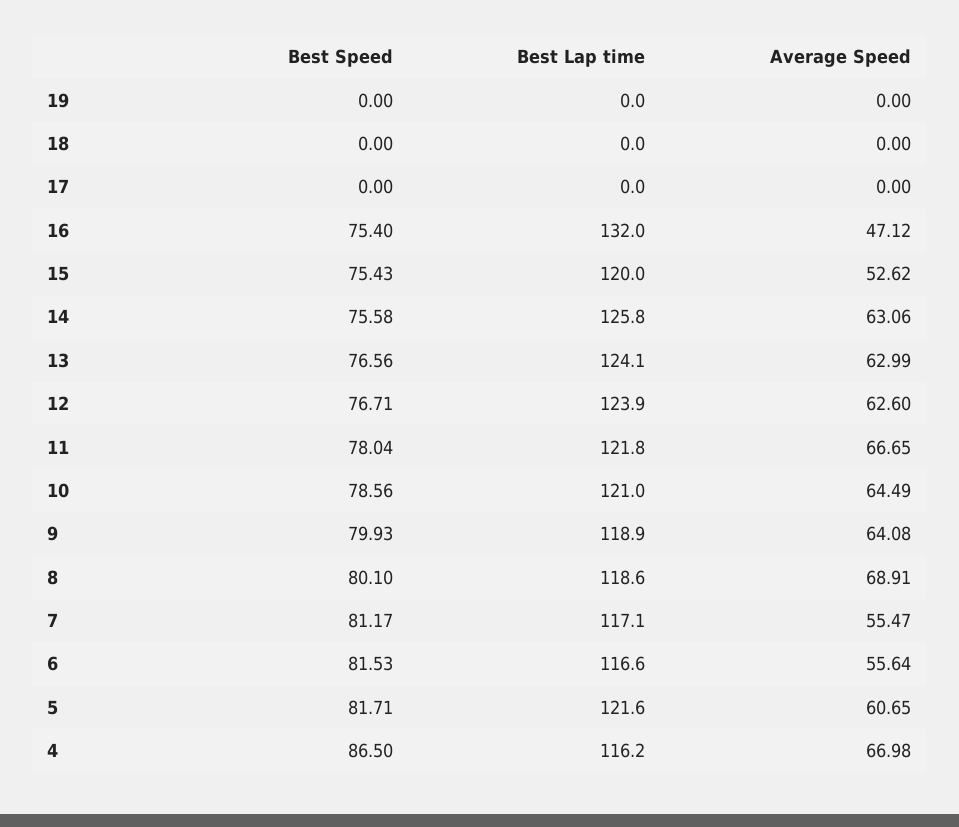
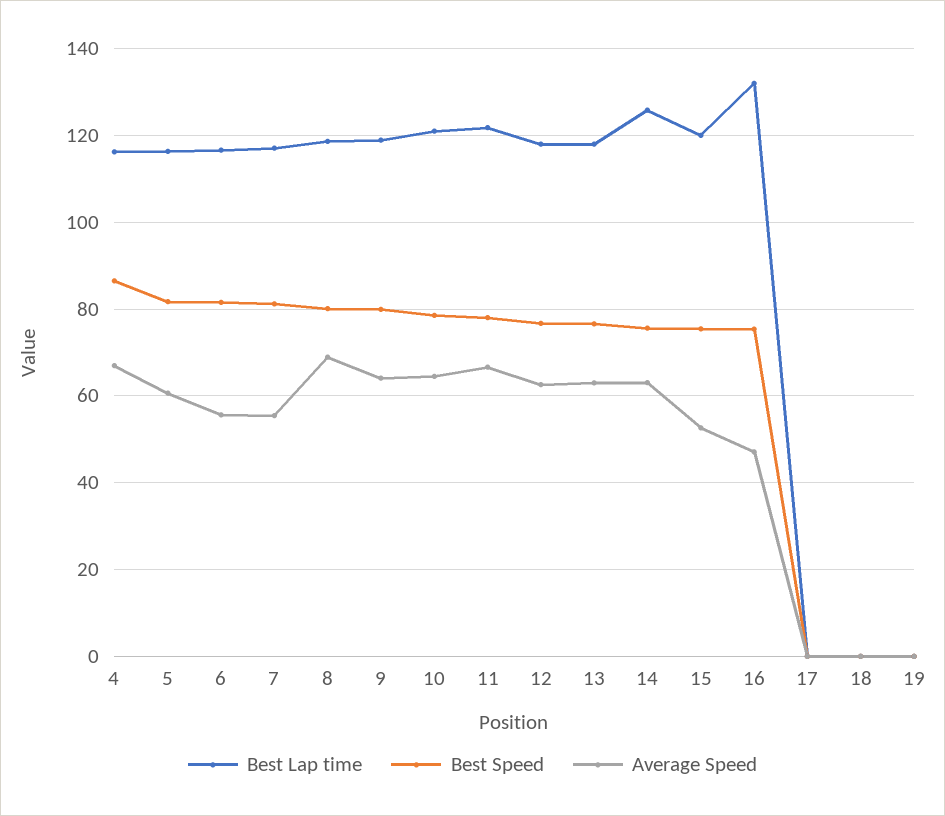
  {
    "Best Speed": {
      "19": 0,
      "18": 0,
      "17": 0,
      "16": 75.4,
      "15": 75.43,
      "14": 75.58,
      "13": 76.56,
      "12": 76.71,
      "11": 78.04,
      "10": 78.56,
      "9": 79.93,
      "8": 80.1,
      "7": 81.17,
      "6": 81.53,
      "5": 81.71,
      "4": 86.5
    },
    "Best Lap time": {
      "19": 0,
      "18": 0,
      "17": 0,
      "16": 132,
      "15": 120,
      "14": 125.8,
-     "13": 124.1,
+     "13": 118,
-     "12": 123.9,
+     "12": 118,
      "11": 121.8,
      "10": 121,
      "9": 118.9,
      "8": 118.6,
      "7": 117.1,
      "6": 116.6,
-     "5": 121.6,
+     "5": 116,
      "4": 116.2
    },
    "Average Speed": {
      "19": 0,
      "18": 0,
      "17": 0,
      "16": 47.12,
      "15": 52.62,
      "14": 63.06,
      "13": 62.99,
      "12": 62.6,
      "11": 66.65,
      "10": 64.49,
      "9": 64.08,
      "8": 68.91,
      "7": 55.47,
      "6": 55.64,
      "5": 60.65,
      "4": 66.98
    }
  }

